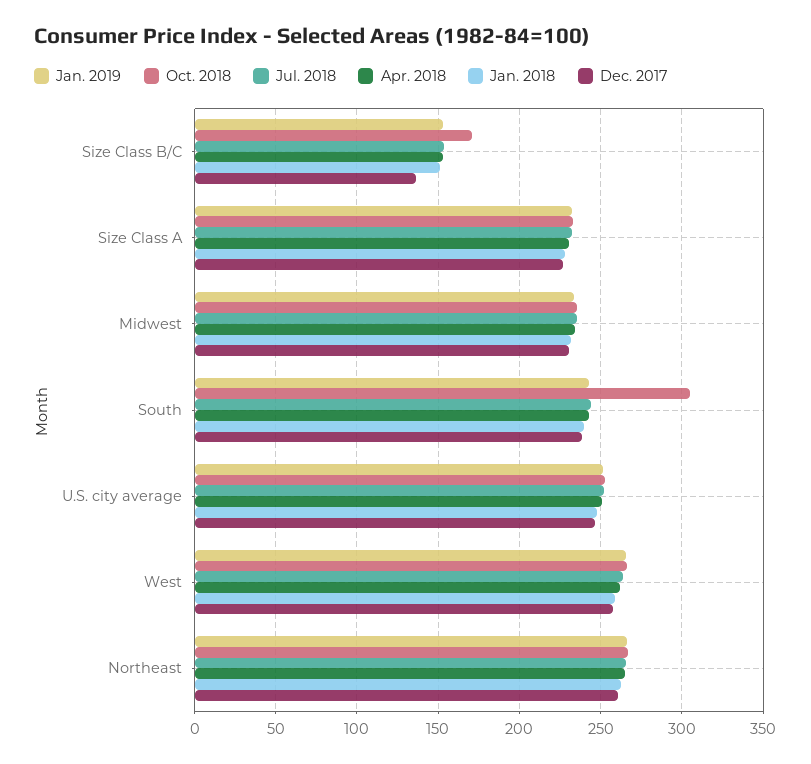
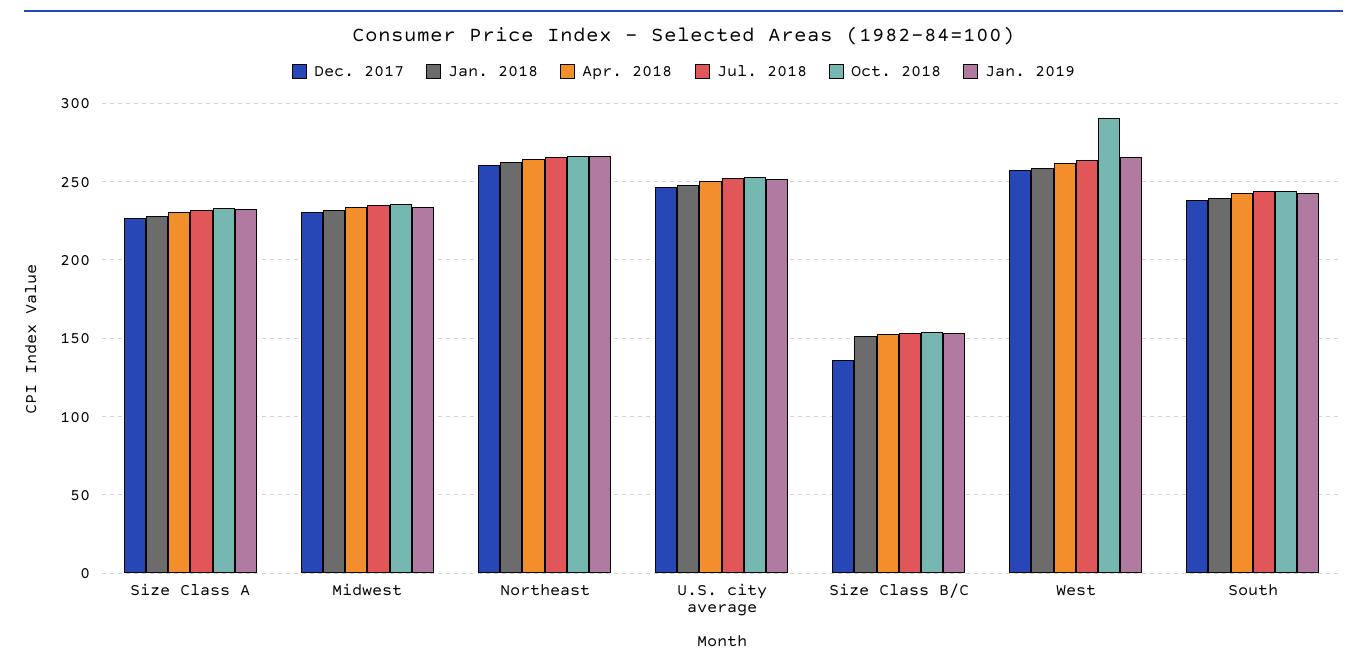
  {
    "Jan. 2019": {
      "Size Class B/C": 155,
      "Size Class A": 230,
      "Midwest": 235,
      "South": 245,
      "U.S. city average": 250,
      "West": 265,
      "Northeast": 265
    },
    "Oct. 2018": {
-     "Size Class B/C": 170,
+     "Size Class B/C": 155,
      "Size Class A": 235,
      "Midwest": 235,
-     "South": 305,
+     "South": 245,
      "U.S. city average": 255,
-     "West": 265,
+     "West": 290,
      "Northeast": 265
    },
    "Jul. 2018": {
      "Size Class B/C": 155,
      "Size Class A": 230,
      "Midwest": 235,
      "South": 245,
      "U.S. city average": 250,
      "West": 265,
      "Northeast": 265
    },
    "Apr. 2018": {
      "Size Class B/C": 155,
      "Size Class A": 230,
      "Midwest": 235,
      "South": 245,
      "U.S. city average": 250,
      "West": 260,
      "Northeast": 265
    },
    "Jan. 2018": {
      "Size Class B/C": 150,
      "Size Class A": 230,
      "Midwest": 230,
      "South": 240,
      "U.S. city average": 250,
      "West": 260,
      "Northeast": 260
    },
    "Dec. 2017": {
      "Size Class B/C": 135,
      "Size Class A": 225,
      "Midwest": 230,
      "South": 240,
      "U.S. city average": 245,
      "West": 255,
      "Northeast": 260
    }
  }

